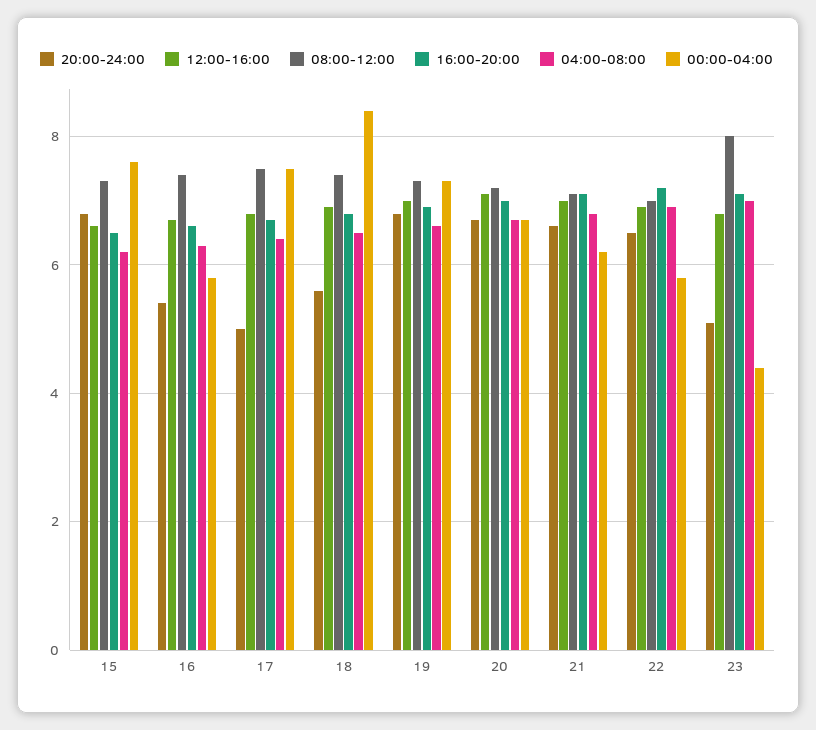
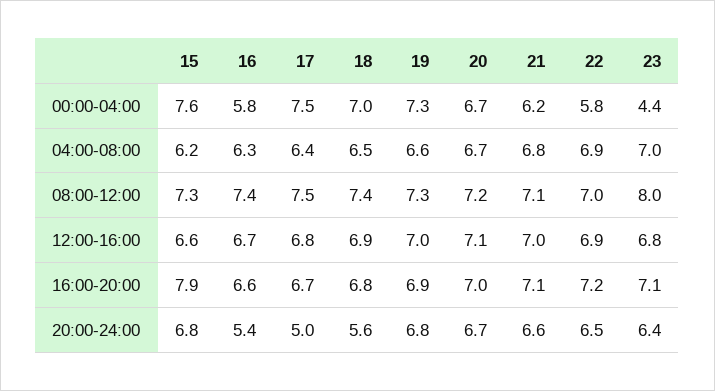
  {
    "20:00-24:00": {
      "15": 6.8,
      "16": 5.4,
      "17": 5,
      "18": 5.6,
      "19": 6.8,
      "20": 6.7,
      "21": 6.6,
      "22": 6.5,
-     "23": 5
+     "23": 6.4
    },
    "12:00-16:00": {
      "15": 6.6,
      "16": 6.7,
      "17": 6.8,
      "18": 6.9,
      "19": 7,
      "20": 7.1,
      "21": 7,
      "22": 6.9,
      "23": 6.8
    },
    "08:00-12:00": {
      "15": 7.3,
      "16": 7.4,
      "17": 7.5,
      "18": 7.4,
      "19": 7.3,
      "20": 7.2,
      "21": 7.1,
      "22": 7,
      "23": 8
    },
    "16:00-20:00": {
-     "15": 6.5,
+     "15": 7.9,
      "16": 6.6,
      "17": 6.7,
      "18": 6.8,
      "19": 6.9,
      "20": 7,
      "21": 7.1,
      "22": 7.2,
      "23": 7.1
    },
    "04:00-08:00": {
      "15": 6.2,
      "16": 6.3,
      "17": 6.4,
      "18": 6.5,
      "19": 6.6,
      "20": 6.7,
      "21": 6.8,
      "22": 6.9,
      "23": 7
    },
    "00:00-04:00": {
      "15": 7.6,
      "16": 5.8,
      "17": 7.5,
-     "18": 8.5,
+     "18": 7,
      "19": 7.3,
      "20": 6.7,
      "21": 6.2,
      "22": 5.8,
      "23": 4.4
    }
  }

